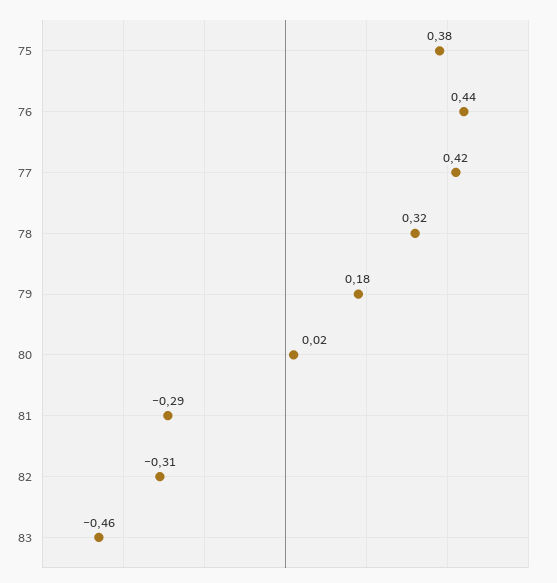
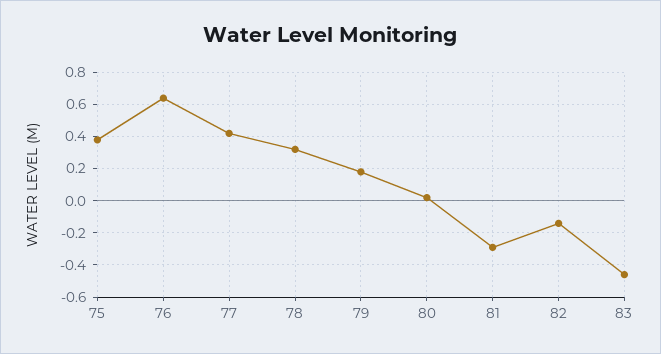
  {
    "75": 0.38,
-   "76": 0.44,
+   "76": 0.65,
    "77": 0.42,
    "78": 0.32,
    "79": 0.18,
    "80": 0.02,
    "81": -0.29,
-   "82": -0.31,
+   "82": -0.15,
    "83": -0.46
  }

